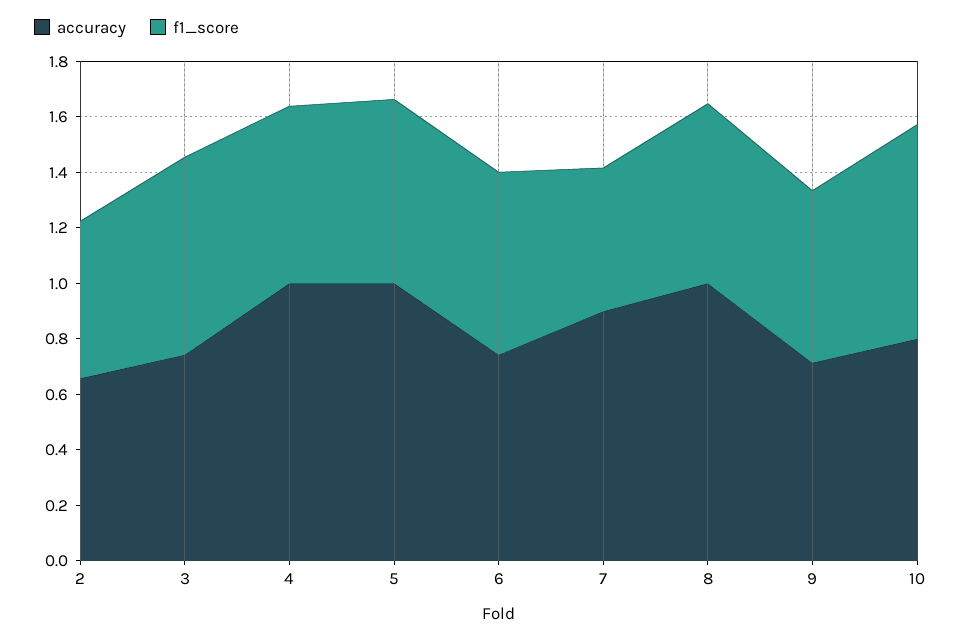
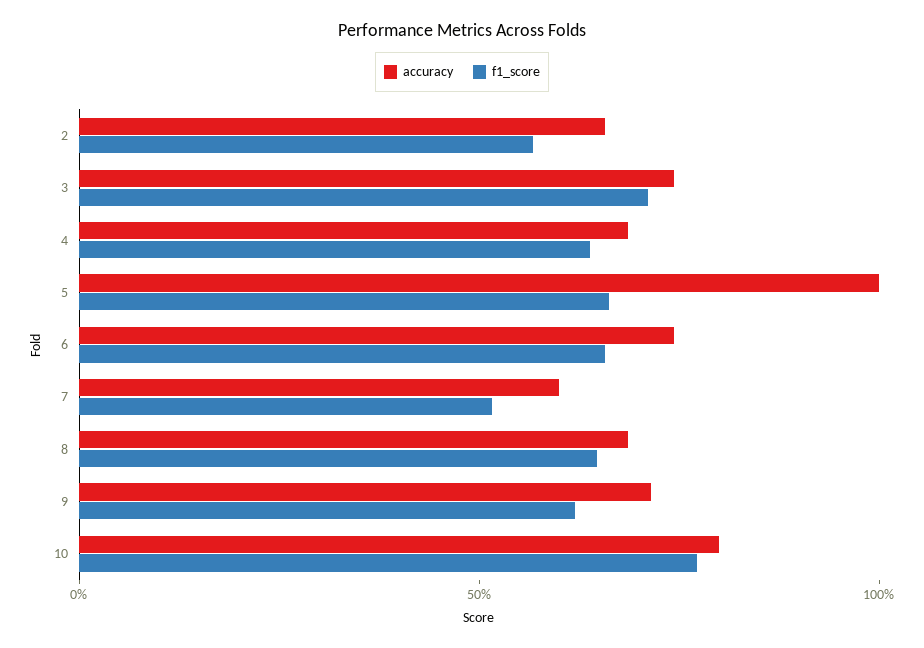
  {
    "accuracy": {
      "2": 0.65,
      "3": 0.75,
-     "4": 1,
+     "4": 0.7,
      "5": 1,
      "6": 0.75,
-     "7": 0.9,
+     "7": 0.6,
-     "8": 1,
+     "8": 0.7,
      "9": 0.7,
      "10": 0.8
    },
    "f1_score": {
      "2": 0.55,
      "3": 0.7,
      "4": 0.65,
      "5": 0.65,
      "6": 0.65,
      "7": 0.5,
      "8": 0.65,
      "9": 0.6,
      "10": 0.75
    }
  }

